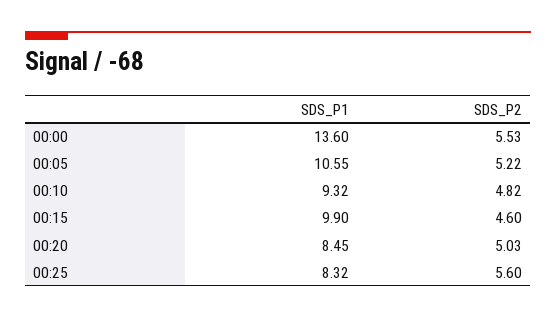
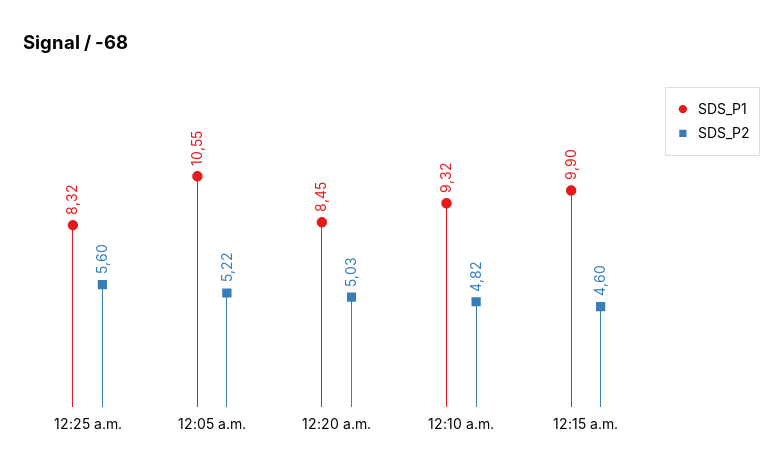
  {
    "SDS_P1": {
-     "00:00": 13.6,
      "00:05": 10.55,
      "00:10": 9.32,
      "00:15": 9.9,
      "00:20": 8.45,
      "00:25": 8.32
    },
    "SDS_P2": {
-     "00:00": 5.53,
      "00:05": 5.22,
      "00:10": 4.82,
      "00:15": 4.6,
      "00:20": 5.03,
      "00:25": 5.6
    }
  }

